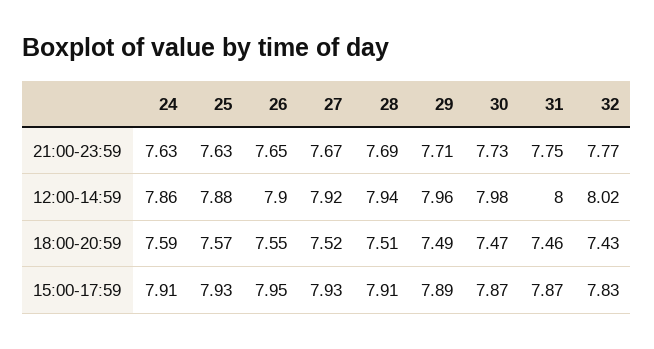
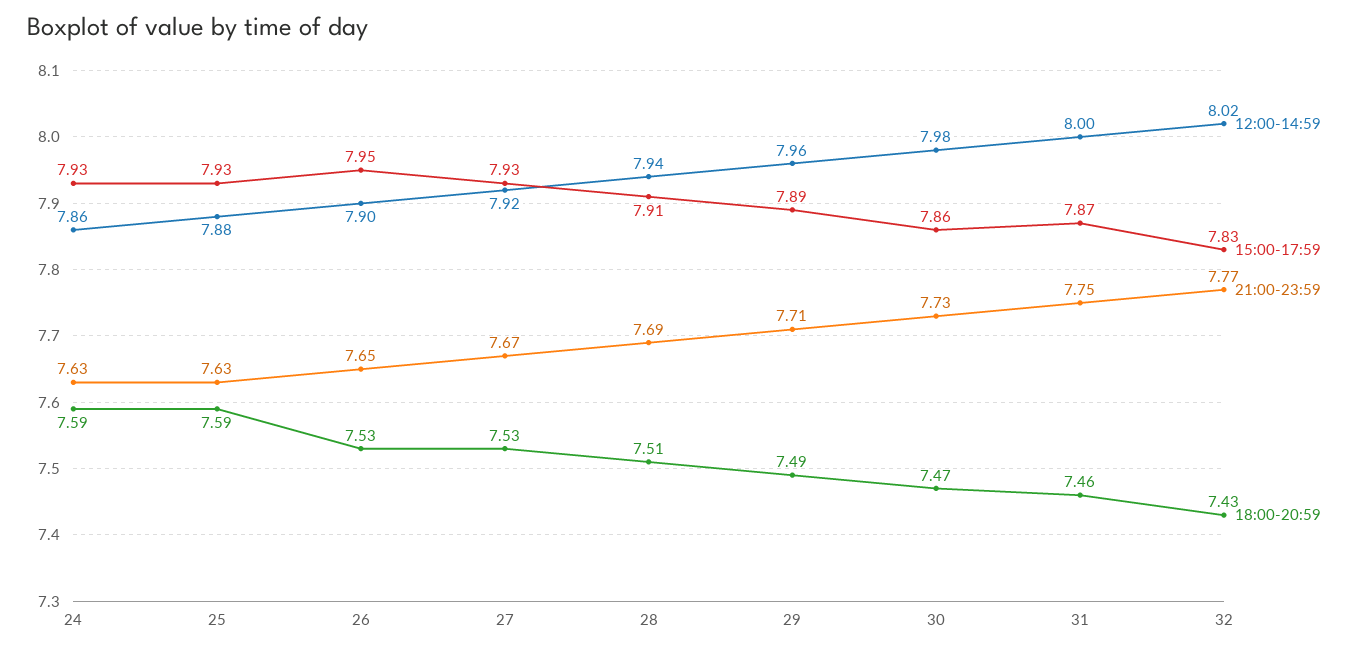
  {
    "21:00-23:59": {
      "24": 7.63,
      "25": 7.63,
      "26": 7.65,
      "27": 7.67,
      "28": 7.69,
      "29": 7.71,
      "30": 7.73,
      "31": 7.75,
      "32": 7.77
    },
    "12:00-14:59": {
      "24": 7.86,
      "25": 7.88,
      "26": 7.9,
      "27": 7.92,
      "28": 7.94,
      "29": 7.96,
      "30": 7.98,
      "31": 8,
      "32": 8.02
    },
    "18:00-20:59": {
      "24": 7.59,
-     "25": 7.57,
+     "25": 7.59,
-     "26": 7.55,
+     "26": 7.53,
-     "27": 7.52,
+     "27": 7.53,
      "28": 7.51,
      "29": 7.49,
      "30": 7.47,
      "31": 7.46,
      "32": 7.43
    },
    "15:00-17:59": {
-     "24": 7.91,
+     "24": 7.93,
      "25": 7.93,
      "26": 7.95,
      "27": 7.93,
      "28": 7.91,
      "29": 7.89,
-     "30": 7.87,
+     "30": 7.86,
      "31": 7.87,
      "32": 7.83
    }
  }

